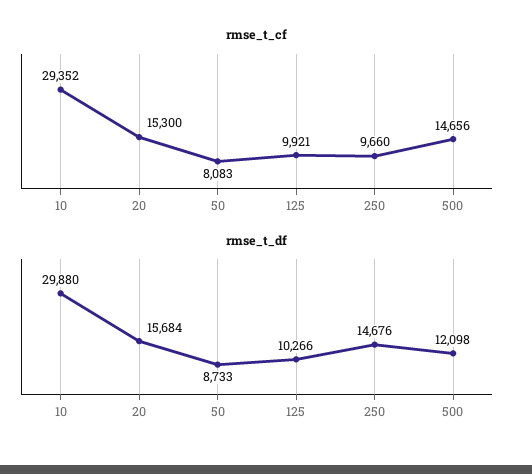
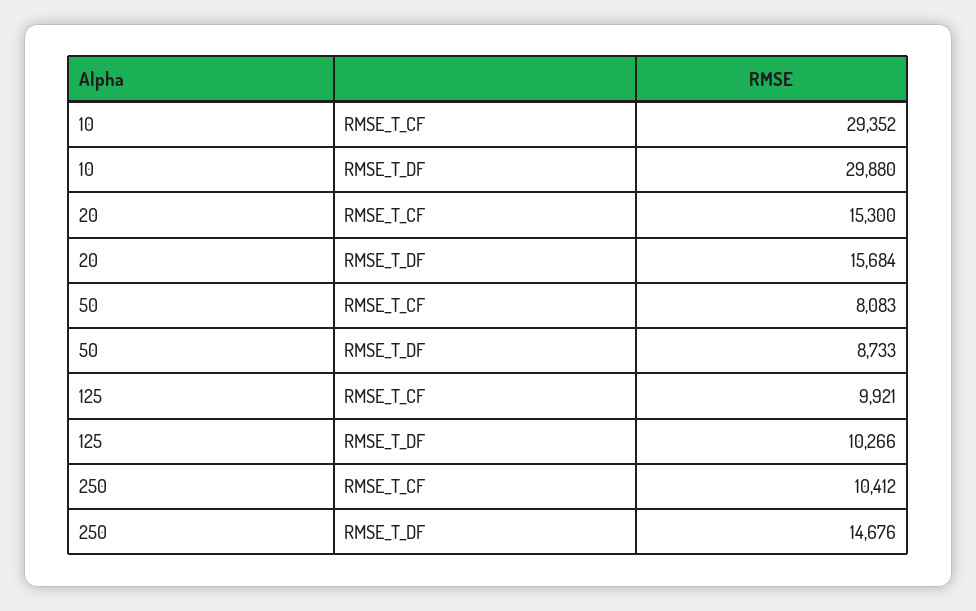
  {
    "rmse_t_cf": {
      "10": 29352,
      "20": 15300,
      "50": 8083,
      "125": 9921,
-     "250": 9660,
+     "250": 10412
-     "500": 14656
    },
    "rmse_t_df": {
      "10": 29880,
      "20": 15684,
      "50": 8733,
      "125": 10266,
-     "250": 14676,
+     "250": 14676
-     "500": 12098
    }
  }

